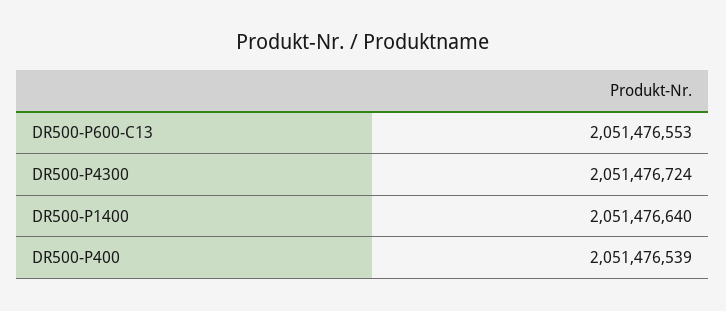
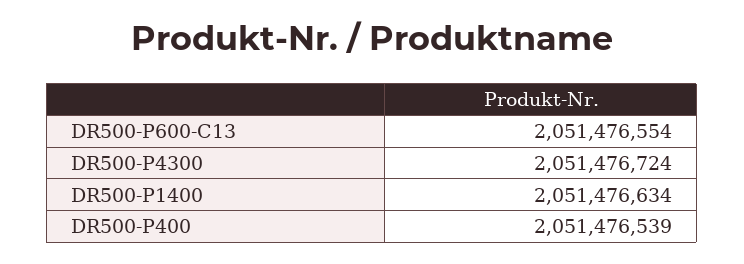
  {
-   "DR500-P600-C13": 2051476553,
+   "DR500-P600-C13": 2051476554,
    "DR500-P4300": 2051476724,
-   "DR500-P1400": 2051476640,
+   "DR500-P1400": 2051476634,
    "DR500-P400": 2051476539
  }

